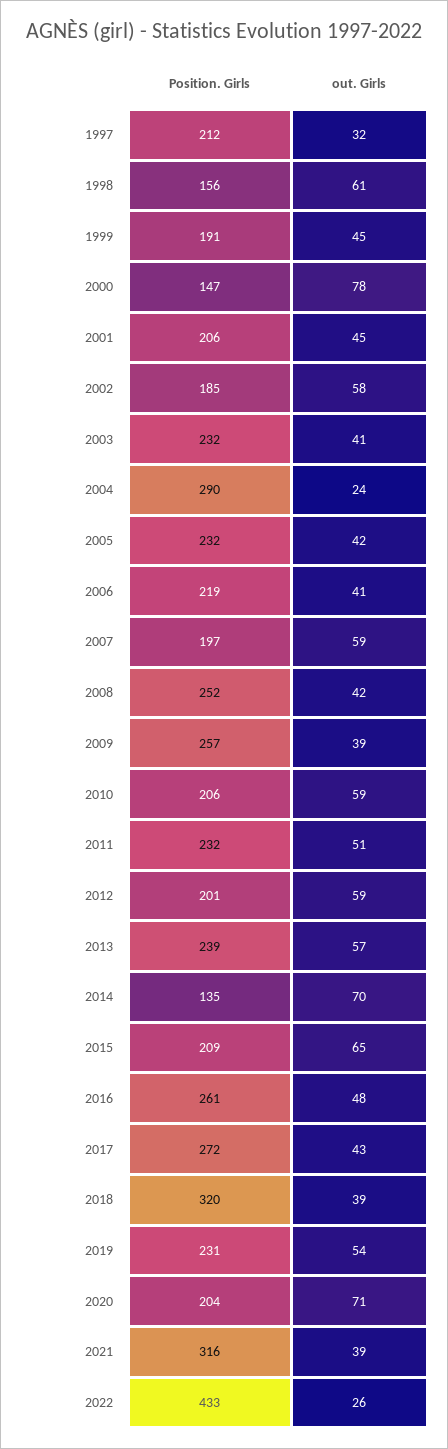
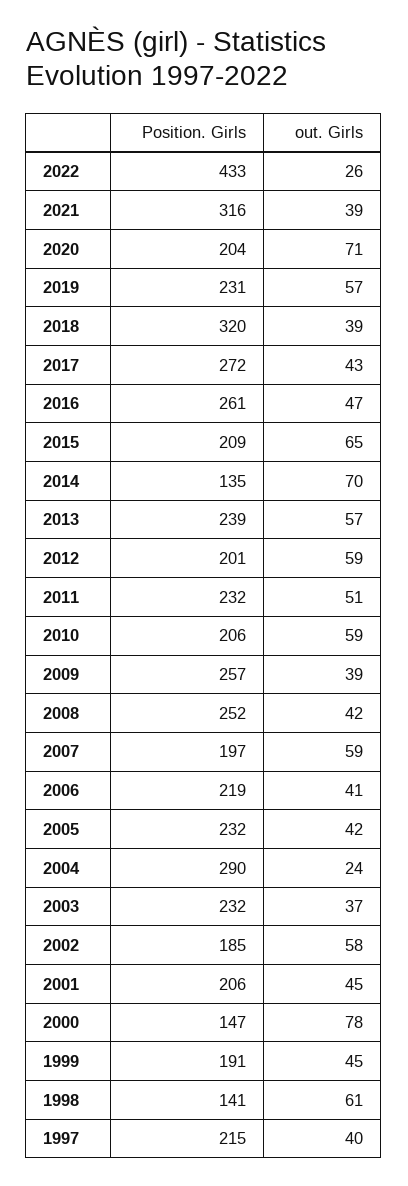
  {
    "Position. Girls": {
-     "1997": 212,
+     "1997": 215,
-     "1998": 156,
+     "1998": 141,
      "1999": 191,
      "2000": 147,
      "2001": 206,
      "2002": 185,
      "2003": 232,
      "2004": 290,
      "2005": 232,
      "2006": 219,
      "2007": 197,
      "2008": 252,
      "2009": 257,
      "2010": 206,
      "2011": 232,
      "2012": 201,
      "2013": 239,
      "2014": 135,
      "2015": 209,
      "2016": 261,
      "2017": 272,
      "2018": 320,
      "2019": 231,
      "2020": 204,
      "2021": 316,
      "2022": 433
    },
    "out. Girls": {
-     "1997": 32,
+     "1997": 40,
      "1998": 61,
      "1999": 45,
      "2000": 78,
      "2001": 45,
      "2002": 58,
-     "2003": 41,
+     "2003": 37,
      "2004": 24,
      "2005": 42,
      "2006": 41,
      "2007": 59,
      "2008": 42,
      "2009": 39,
      "2010": 59,
      "2011": 51,
      "2012": 59,
      "2013": 57,
      "2014": 70,
      "2015": 65,
-     "2016": 48,
+     "2016": 47,
      "2017": 43,
      "2018": 39,
-     "2019": 54,
+     "2019": 57,
      "2020": 71,
      "2021": 39,
      "2022": 26
    }
  }

